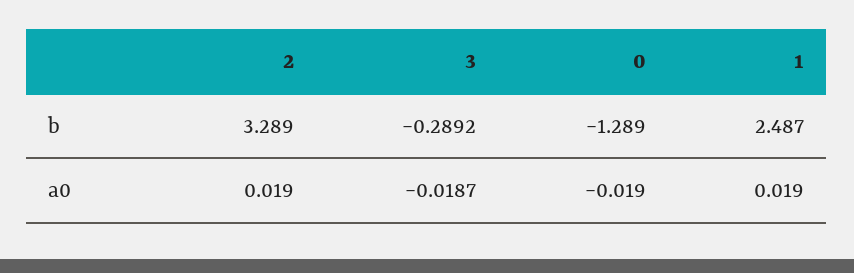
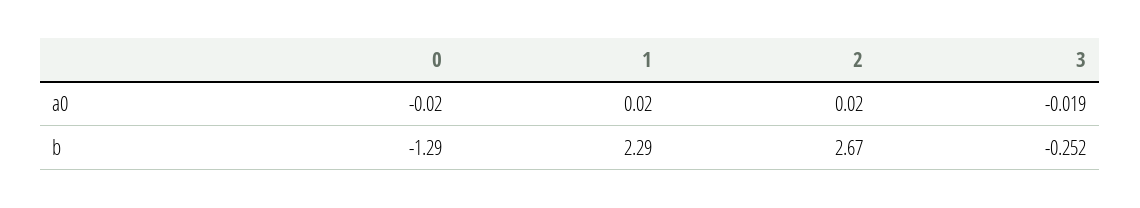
  {
    "2": {
-     "b": 3.289,
+     "b": 2.67,
      "a0": 0.019
    },
    "3": {
-     "b": -0.2892,
+     "b": -0.252,
      "a0": -0.0187
    },
    "0": {
      "b": -1.289,
      "a0": -0.019
    },
    "1": {
-     "b": 2.487,
+     "b": 2.29,
      "a0": 0.019
    }
  }

